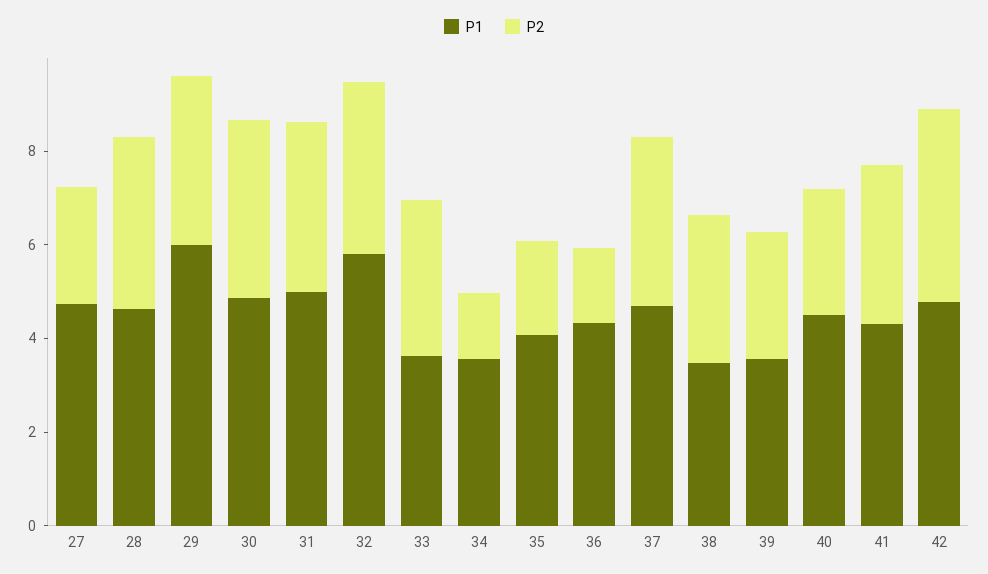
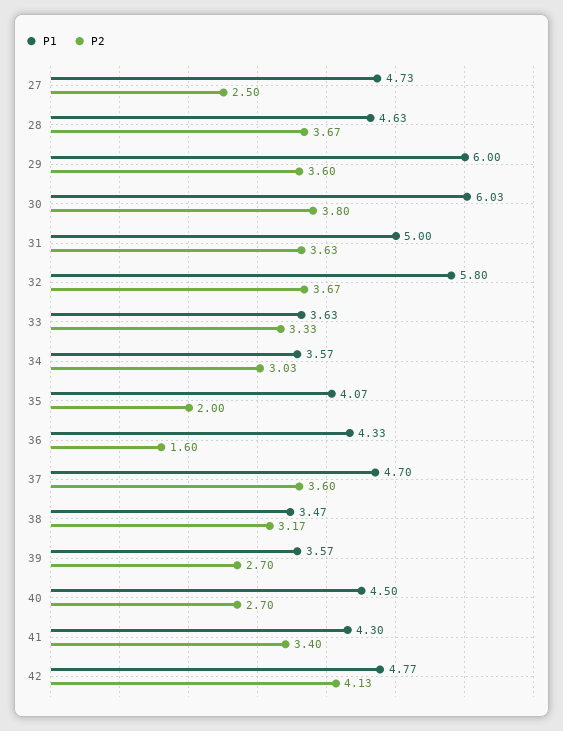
  {
    "P1": {
      "27": 4.73,
      "28": 4.63,
      "29": 6,
-     "30": 5,
+     "30": 6.03,
      "31": 5,
      "32": 5.8,
      "33": 3.63,
      "34": 3.57,
      "35": 4.07,
      "36": 4.33,
      "37": 4.7,
      "38": 3.47,
      "39": 3.57,
      "40": 4.5,
      "41": 4.3,
      "42": 4.77
    },
    "P2": {
      "27": 2.5,
      "28": 3.67,
      "29": 3.6,
      "30": 3.8,
      "31": 3.63,
      "32": 3.67,
      "33": 3.33,
-     "34": 1.5,
+     "34": 3.03,
      "35": 2,
      "36": 1.6,
      "37": 3.6,
      "38": 3.17,
      "39": 2.7,
      "40": 2.7,
      "41": 3.4,
      "42": 4.13
    }
  }

